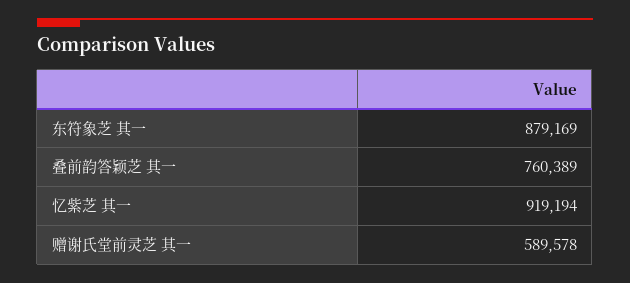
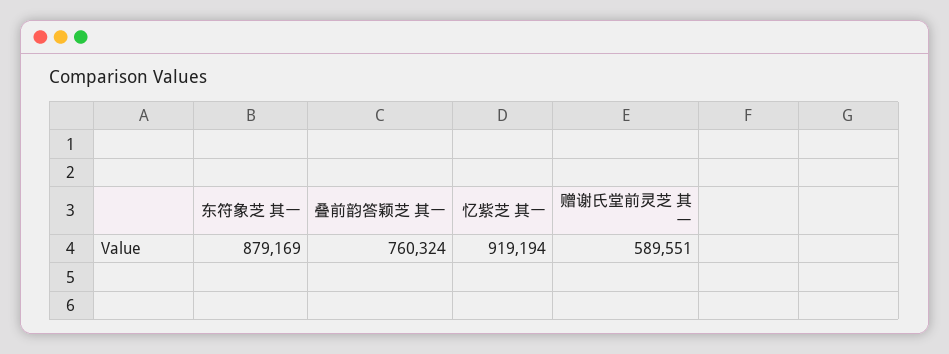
  {
    "东符象芝 其一": 879169,
-   "叠前韵答颖芝 其一": 760389,
+   "叠前韵答颖芝 其一": 760324,
    "忆紫芝 其一": 919194,
-   "赠谢氏堂前灵芝 其一": 589578
+   "赠谢氏堂前灵芝 其一": 589551
  }

